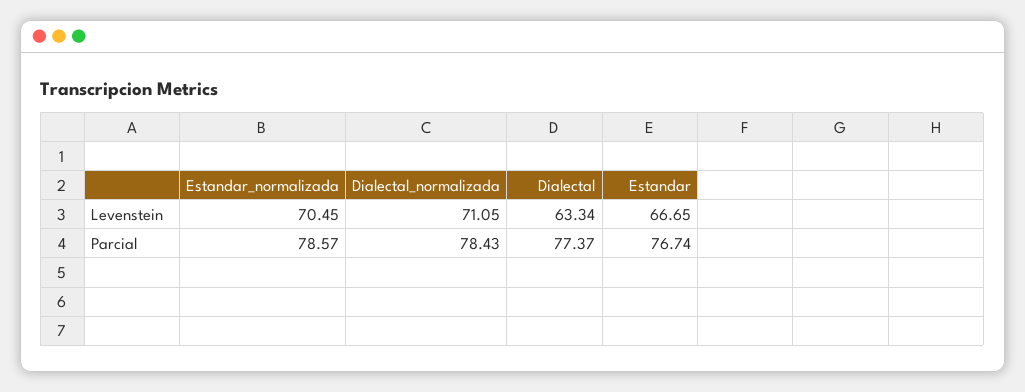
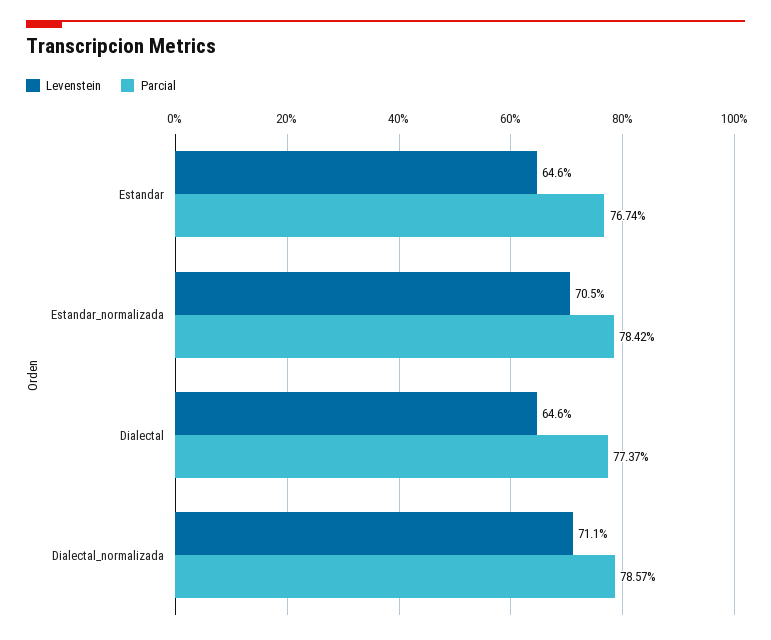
  {
    "Levenstein": {
      "Estandar_normalizada": 70.45,
      "Dialectal_normalizada": 71.05,
-     "Dialectal": 63.34,
+     "Dialectal": 64.6,
-     "Estandar": 66.65
+     "Estandar": 64.6
    },
    "Parcial": {
-     "Estandar_normalizada": 78.57,
+     "Estandar_normalizada": 78.42,
-     "Dialectal_normalizada": 78.43,
+     "Dialectal_normalizada": 78.57,
      "Dialectal": 77.37,
      "Estandar": 76.74
    }
  }

